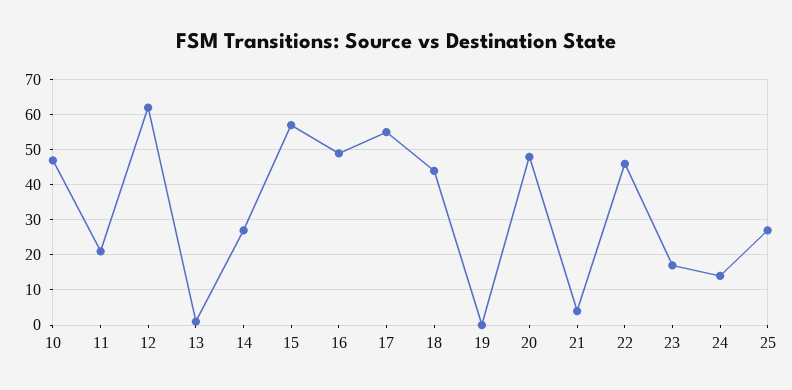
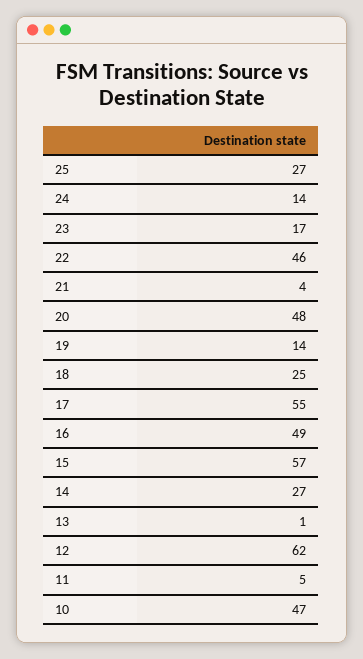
  {
    "10": 47,
-   "11": 20,
+   "11": 5,
    "12": 62,
    "13": 1,
    "14": 27,
    "15": 57,
    "16": 49,
    "17": 55,
-   "18": 45,
+   "18": 25,
-   "19": 0,
+   "19": 14,
    "20": 48,
    "21": 4,
    "22": 46,
    "23": 17,
    "24": 14,
    "25": 27
  }

